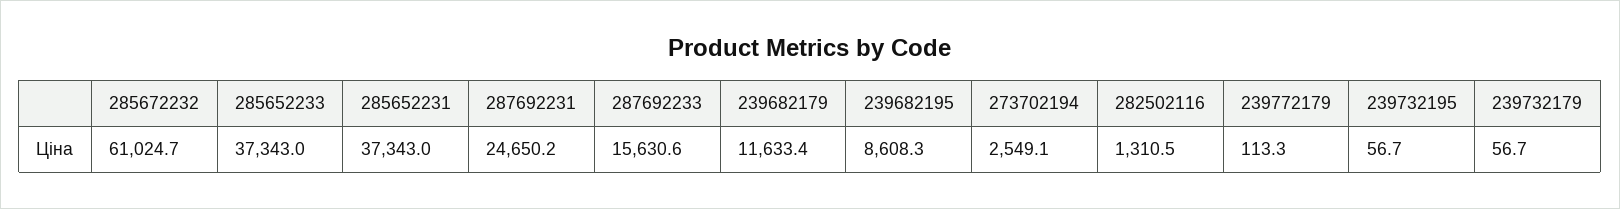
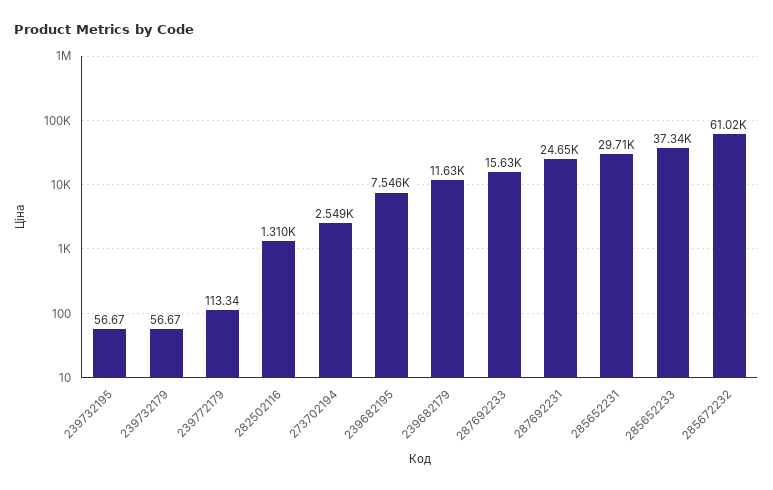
  {
    "285672232": 61024.7,
    "285652233": 37343,
-   "285652231": 37343,
+   "285652231": 29710,
    "287692231": 24650.2,
    "287692233": 15630.6,
    "239682179": 11633.4,
-   "239682195": 8608.3,
+   "239682195": 7546,
    "273702194": 2549.1,
    "282502116": 1310.5,
    "239772179": 113.34,
    "239732195": 56.67,
    "239732179": 56.67
  }

